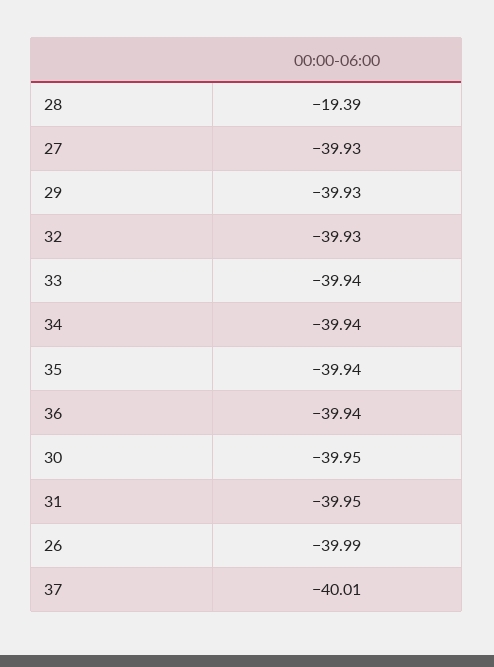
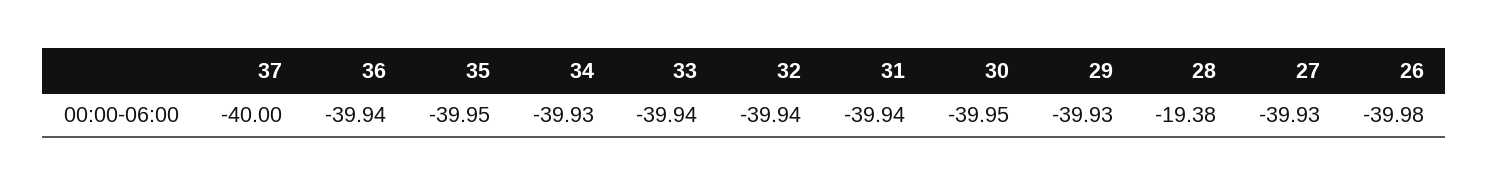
  {
-   "28": -19.39,
+   "28": -19.38,
    "27": -39.93,
    "29": -39.93,
-   "32": -39.93,
+   "32": -39.94,
    "33": -39.94,
-   "34": -39.94,
+   "34": -39.93,
-   "35": -39.94,
+   "35": -39.95,
    "36": -39.94,
    "30": -39.95,
-   "31": -39.95,
+   "31": -39.94,
-   "26": -39.99,
+   "26": -39.98,
-   "37": -40.01
+   "37": -40
  }

